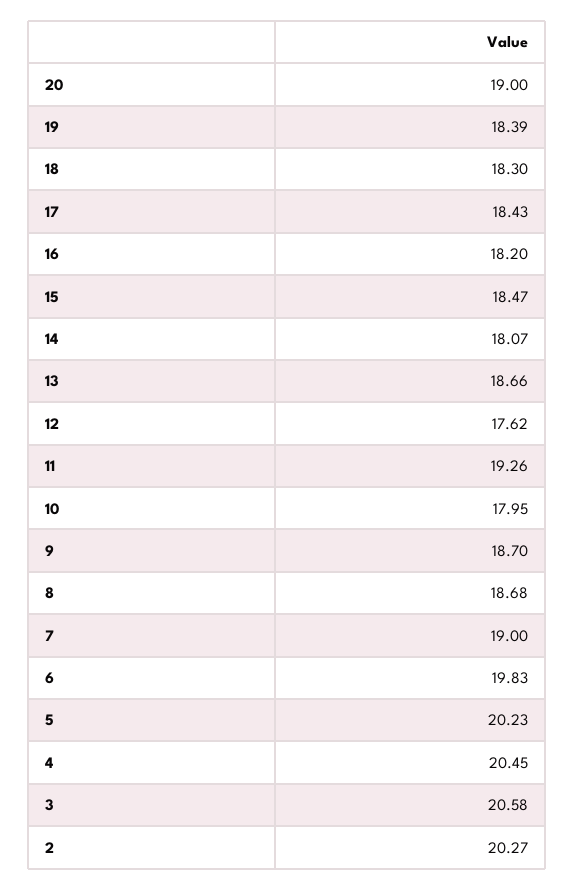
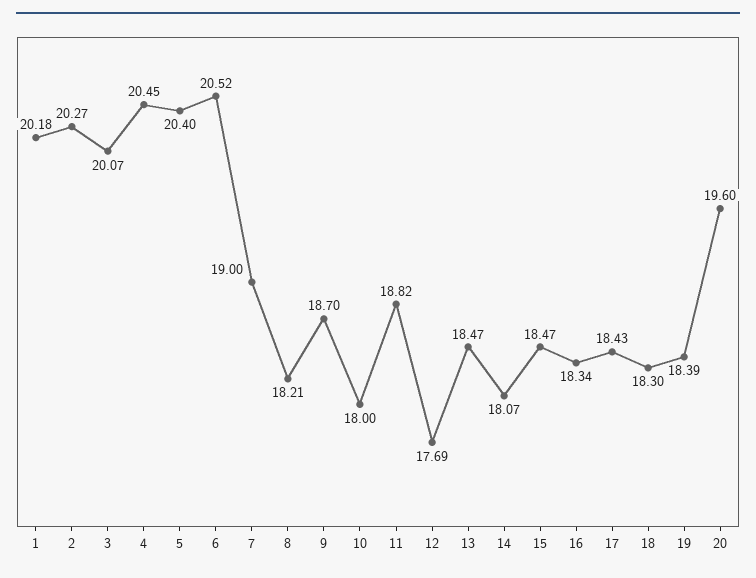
  {
-   "20": 19,
+   "20": 19.6,
    "19": 18.39,
    "18": 18.3,
    "17": 18.43,
-   "16": 18.2,
+   "16": 18.34,
    "15": 18.47,
    "14": 18.07,
-   "13": 18.66,
+   "13": 18.47,
-   "12": 17.62,
+   "12": 17.69,
-   "11": 19.26,
+   "11": 18.82,
-   "10": 17.95,
+   "10": 18,
    "9": 18.7,
-   "8": 18.68,
+   "8": 18.21,
    "7": 19,
-   "6": 19.83,
+   "6": 20.52,
-   "5": 20.23,
+   "5": 20.4,
    "4": 20.45,
-   "3": 20.58,
+   "3": 20.07,
-   "2": 20.27
+   "2": 20.27,
+   "1": 20.18
  }

